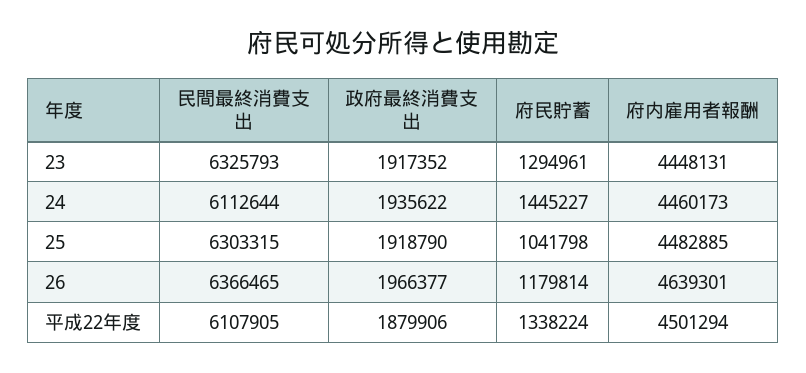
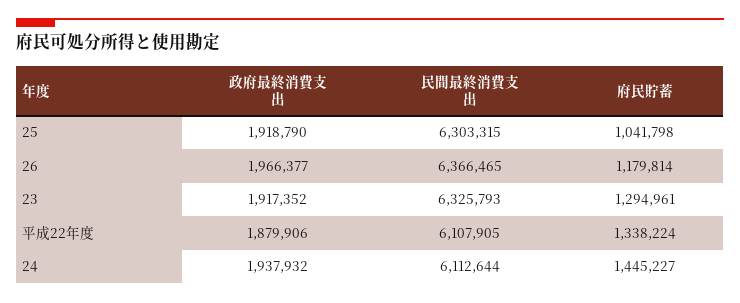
  {
    "民間最終消費支出": {
      "23": 6325793,
      "24": 6112644,
      "25": 6303315,
      "26": 6366465,
      "平成22年度": 6107905
    },
    "政府最終消費支出": {
      "23": 1917352,
-     "24": 1935622,
+     "24": 1937932,
      "25": 1918790,
      "26": 1966377,
      "平成22年度": 1879906
    },
    "府民貯蓄": {
      "23": 1294961,
      "24": 1445227,
      "25": 1041798,
      "26": 1179814,
      "平成22年度": 1338224
-   },
+   }
-   "府内雇用者報酬": {
-     "23": 4448131,
-     "24": 4460173,
-     "25": 4482885,
-     "26": 4639301,
-     "平成22年度": 4501294
-   }
  }

